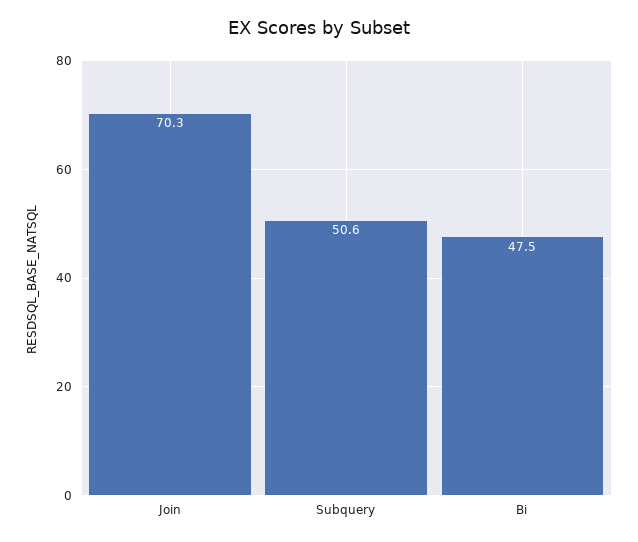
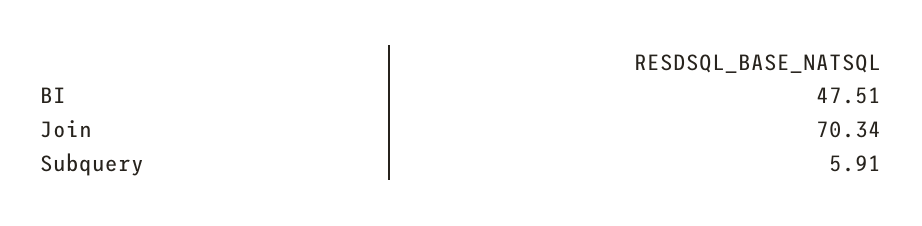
  {
    "Join": 70.34,
-   "Subquery": 50.6,
+   "Subquery": 5.91,
    "Bi": 47.51
  }

